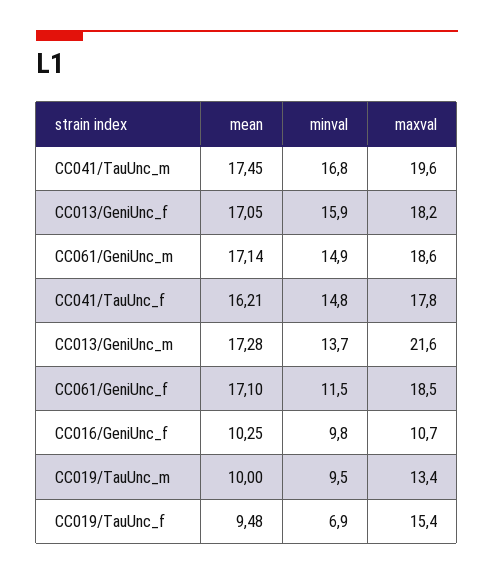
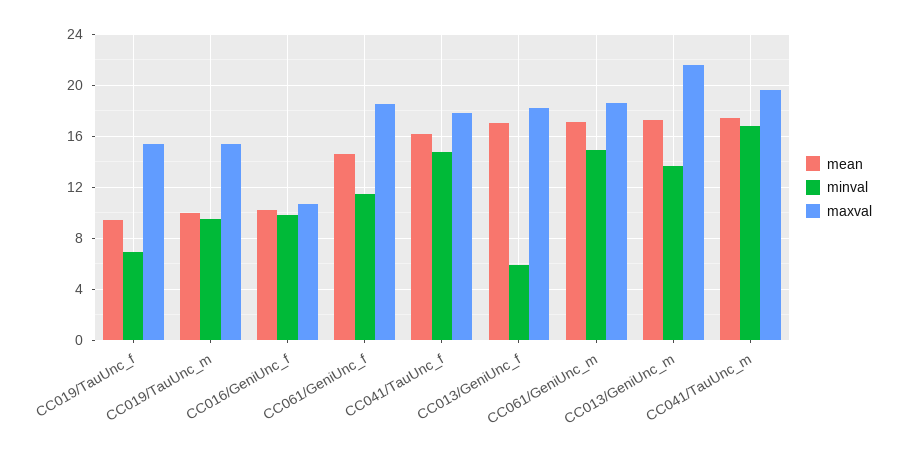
  {
    "mean": {
      "CC041/TauUnc_m": 17.45,
      "CC013/GeniUnc_f": 17.05,
      "CC061/GeniUnc_m": 17.14,
      "CC041/TauUnc_f": 16.21,
      "CC013/GeniUnc_m": 17.28,
-     "CC061/GeniUnc_f": 17.1,
+     "CC061/GeniUnc_f": 14.5,
      "CC016/GeniUnc_f": 10.25,
      "CC019/TauUnc_m": 10,
      "CC019/TauUnc_f": 9.48
    },
    "minval": {
      "CC041/TauUnc_m": 16.8,
-     "CC013/GeniUnc_f": 15.9,
+     "CC013/GeniUnc_f": 6,
      "CC061/GeniUnc_m": 14.9,
      "CC041/TauUnc_f": 14.8,
      "CC013/GeniUnc_m": 13.7,
      "CC061/GeniUnc_f": 11.5,
      "CC016/GeniUnc_f": 9.8,
      "CC019/TauUnc_m": 9.5,
      "CC019/TauUnc_f": 6.9
    },
    "maxval": {
      "CC041/TauUnc_m": 19.6,
      "CC013/GeniUnc_f": 18.2,
      "CC061/GeniUnc_m": 18.6,
      "CC041/TauUnc_f": 17.8,
      "CC013/GeniUnc_m": 21.6,
      "CC061/GeniUnc_f": 18.5,
      "CC016/GeniUnc_f": 10.7,
-     "CC019/TauUnc_m": 13.4,
+     "CC019/TauUnc_m": 15.5,
      "CC019/TauUnc_f": 15.4
    }
  }

